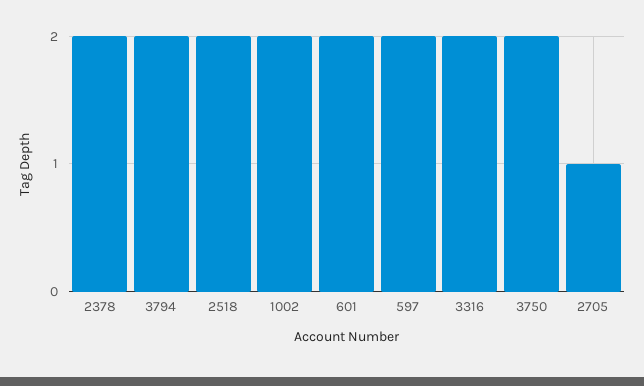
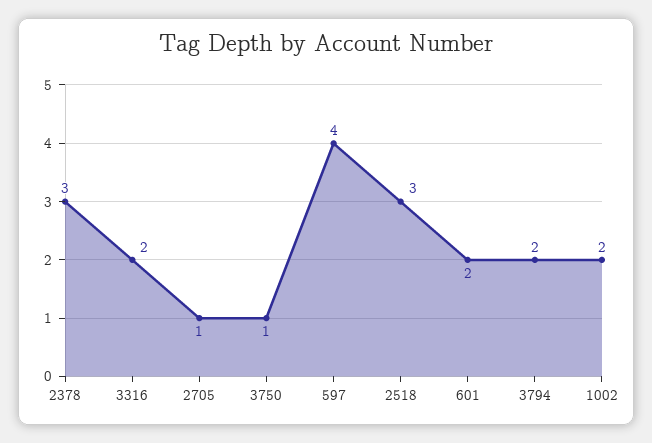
  {
-   "2378": 2,
+   "2378": 3,
    "3794": 2,
-   "2518": 2,
+   "2518": 3,
    "1002": 2,
    "601": 2,
-   "597": 2,
+   "597": 4,
    "3316": 2,
-   "3750": 2,
+   "3750": 1,
    "2705": 1
  }

